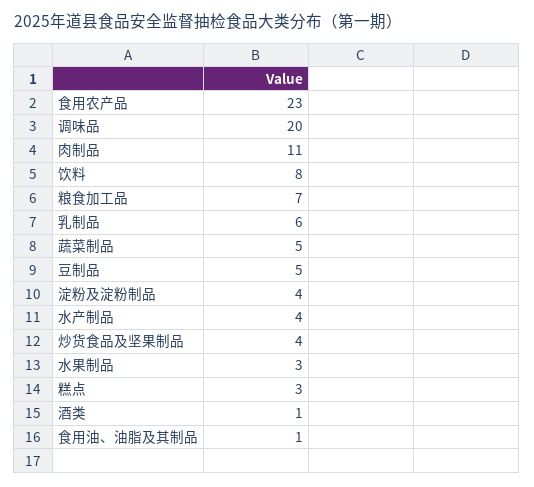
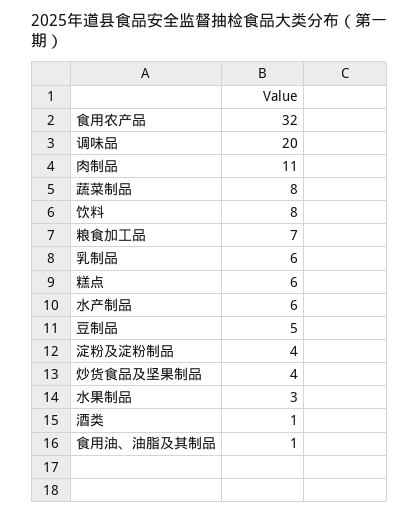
  {
-   "食用农产品": 23,
+   "食用农产品": 32,
    "调味品": 20,
    "肉制品": 11,
    "饮料": 8,
    "粮食加工品": 7,
    "乳制品": 6,
-   "蔬菜制品": 5,
+   "蔬菜制品": 8,
    "豆制品": 5,
    "淀粉及淀粉制品": 4,
-   "水产制品": 4,
+   "水产制品": 6,
    "炒货食品及坚果制品": 4,
    "水果制品": 3,
-   "糕点": 3,
+   "糕点": 6,
    "酒类": 1,
    "食用油、油脂及其制品": 1
  }

